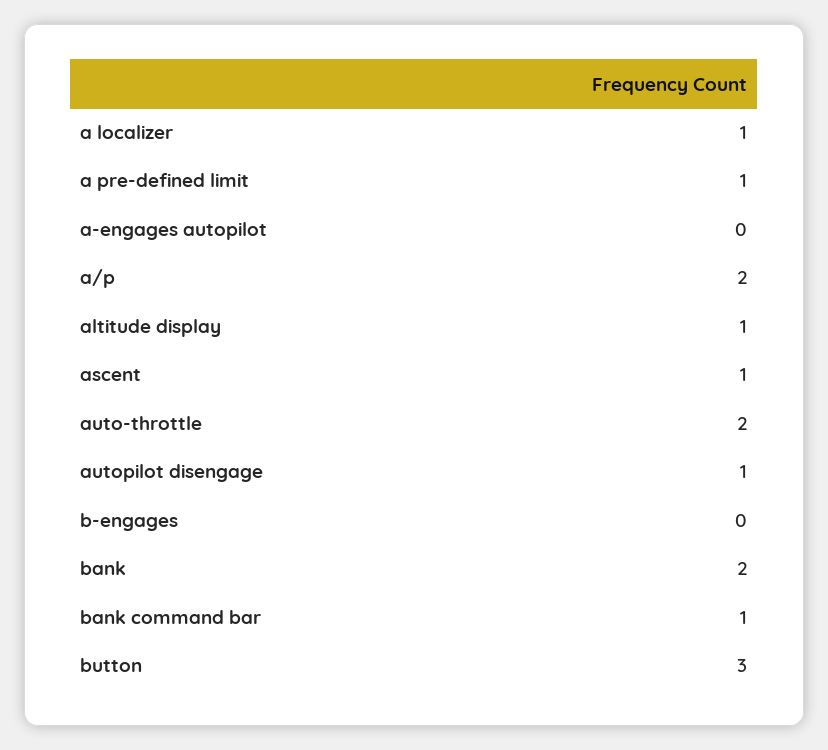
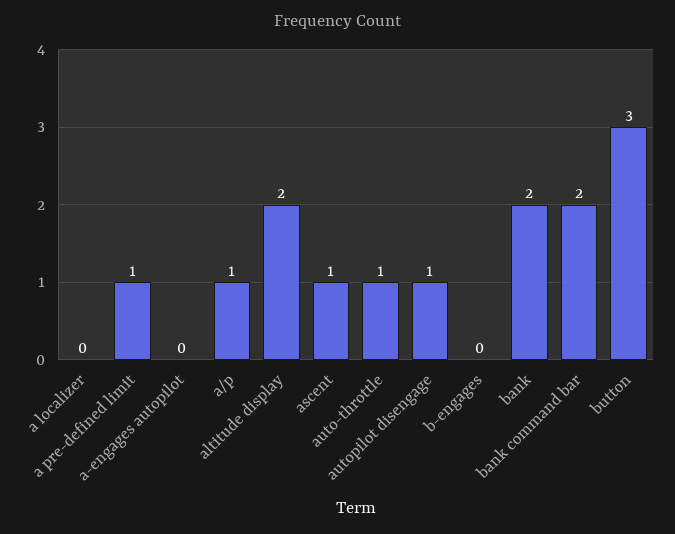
  {
-   "a localizer": 1,
+   "a localizer": 0,
    "a pre-defined limit": 1,
    "a-engages autopilot": 0,
-   "a/p": 2,
+   "a/p": 1,
-   "altitude display": 1,
+   "altitude display": 2,
    "ascent": 1,
-   "auto-throttle": 2,
+   "auto-throttle": 1,
    "autopilot disengage": 1,
    "b-engages": 0,
    "bank": 2,
-   "bank command bar": 1,
+   "bank command bar": 2,
    "button": 3
  }

